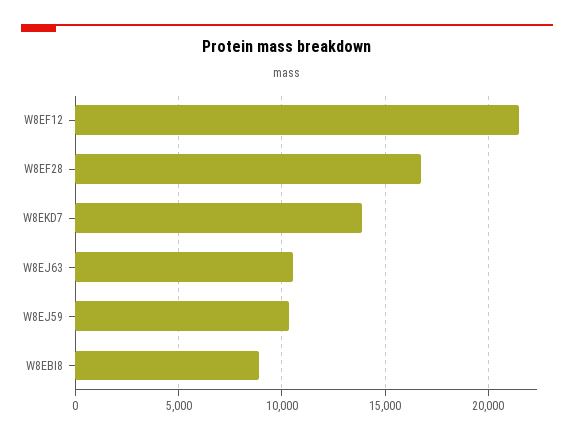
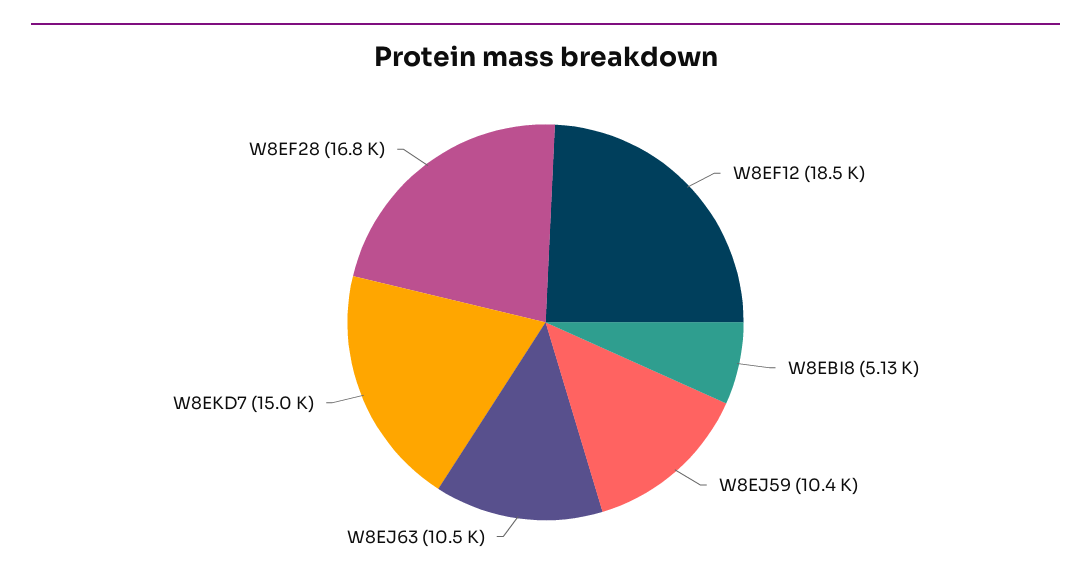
  {
-   "W8EF12": 21500,
+   "W8EF12": 18500,
    "W8EF28": 16800,
-   "W8EKD7": 14000,
+   "W8EKD7": 15000,
    "W8EJ63": 10500,
    "W8EJ59": 10400,
-   "W8EBI8": 9000
+   "W8EBI8": 5130
  }

